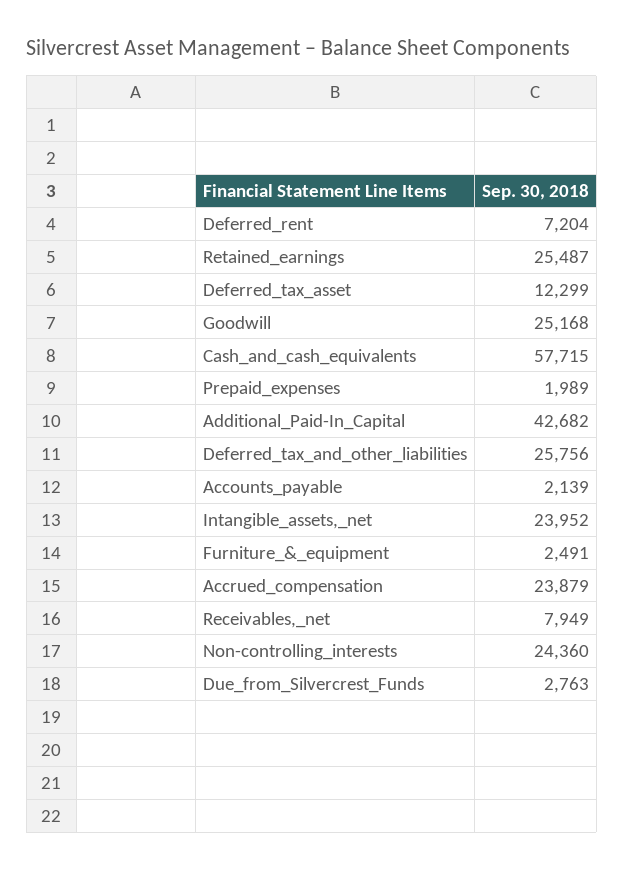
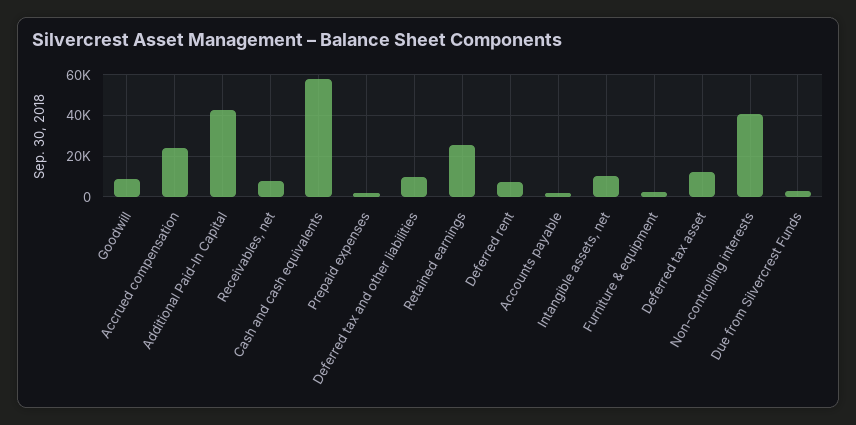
  {
    "Deferred_rent": 7204,
    "Retained_earnings": 25487,
    "Deferred_tax_asset": 12299,
-   "Goodwill": 25168,
+   "Goodwill": 10000,
    "Cash_and_cash_equivalents": 57715,
    "Prepaid_expenses": 1989,
    "Additional_Paid-In_Capital": 42682,
-   "Deferred_tax_and_other_liabilities": 25756,
+   "Deferred_tax_and_other_liabilities": 10000,
    "Accounts_payable": 2139,
-   "Intangible_assets,_net": 23952,
+   "Intangible_assets,_net": 10000,
    "Furniture_&_equipment": 2491,
    "Accrued_compensation": 23879,
    "Receivables,_net": 7949,
-   "Non-controlling_interests": 24360,
+   "Non-controlling_interests": 40000,
    "Due_from_Silvercrest_Funds": 2763
  }

